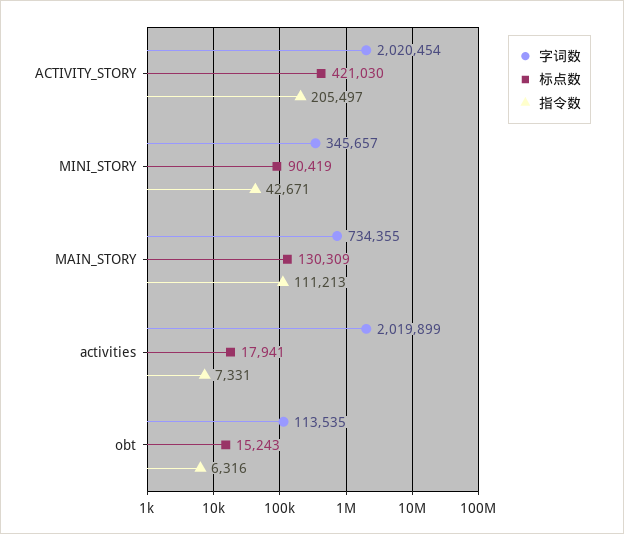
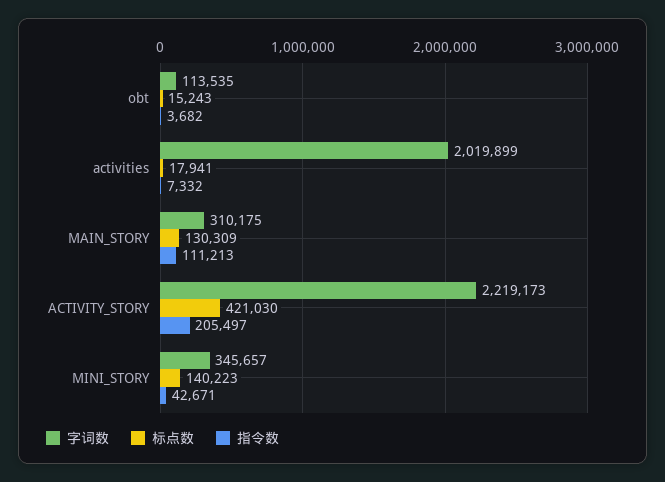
  {
    "字词数": {
-     "ACTIVITY_STORY": 2020454,
+     "ACTIVITY_STORY": 2219173,
      "MINI_STORY": 345657,
-     "MAIN_STORY": 734355,
+     "MAIN_STORY": 310175,
      "activities": 2019899,
      "obt": 113535
    },
    "标点数": {
      "ACTIVITY_STORY": 421030,
-     "MINI_STORY": 90419,
+     "MINI_STORY": 140223,
      "MAIN_STORY": 130309,
      "activities": 17941,
      "obt": 15243
    },
    "指令数": {
      "ACTIVITY_STORY": 205497,
      "MINI_STORY": 42671,
      "MAIN_STORY": 111213,
-     "activities": 7331,
+     "activities": 7332,
-     "obt": 6316
+     "obt": 3682
    }
  }

